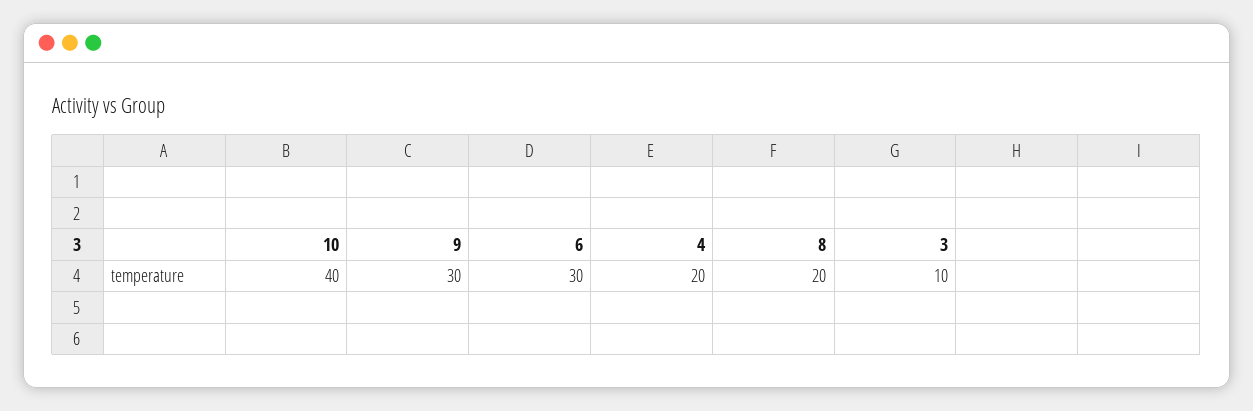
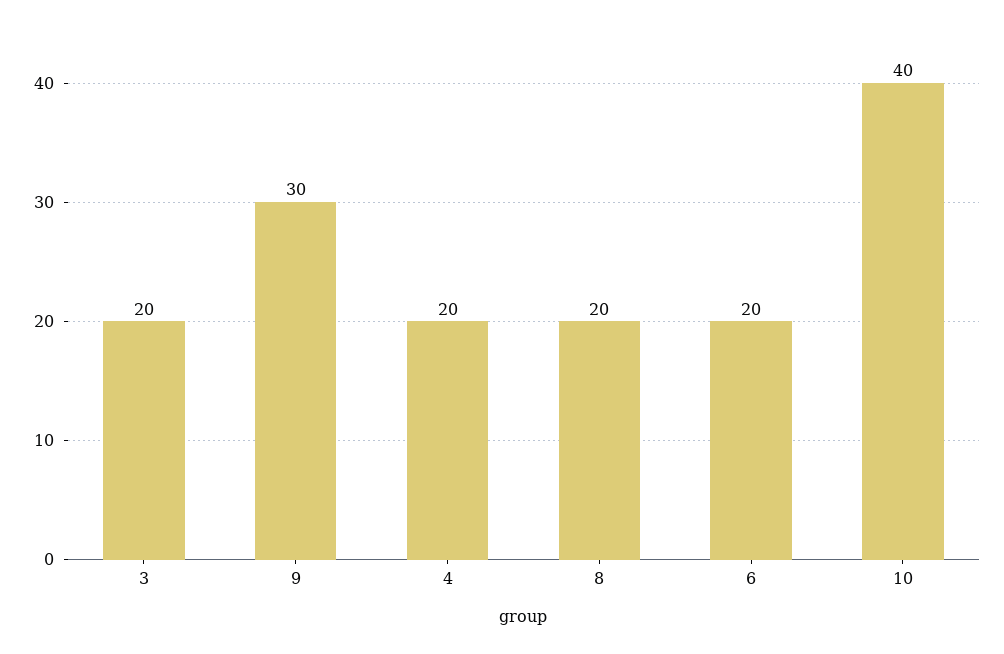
  {
    "10": 40,
    "9": 30,
-   "6": 30,
+   "6": 20,
    "4": 20,
    "8": 20,
-   "3": 10
+   "3": 20
  }

